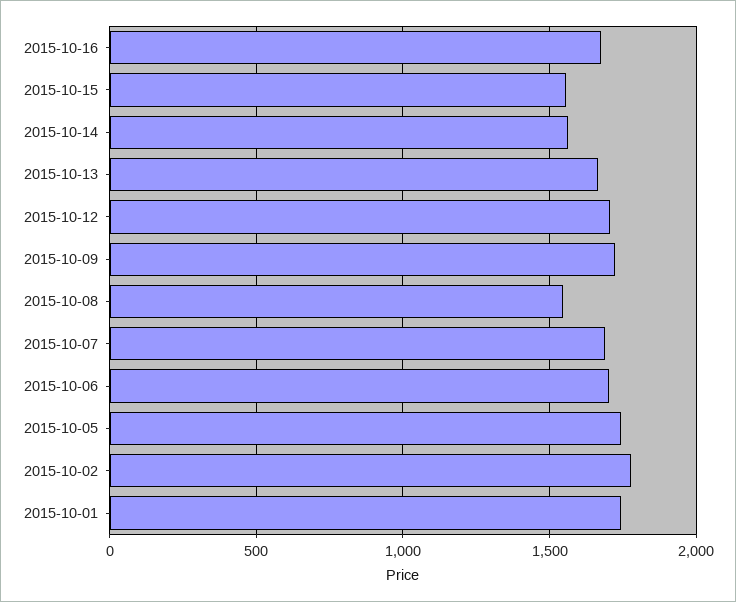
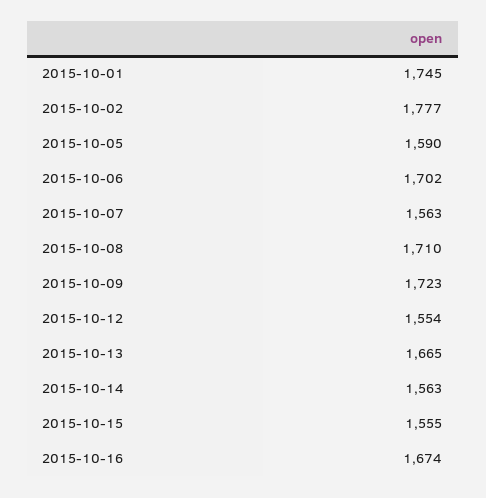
  {
    "2015-10-16": 1674,
    "2015-10-15": 1555,
    "2015-10-14": 1563,
    "2015-10-13": 1665,
-   "2015-10-12": 1700,
+   "2015-10-12": 1554,
    "2015-10-09": 1723,
-   "2015-10-08": 1550,
+   "2015-10-08": 1710,
-   "2015-10-07": 1700,
+   "2015-10-07": 1563,
    "2015-10-06": 1702,
-   "2015-10-05": 1750,
+   "2015-10-05": 1590,
    "2015-10-02": 1777,
    "2015-10-01": 1745
  }

